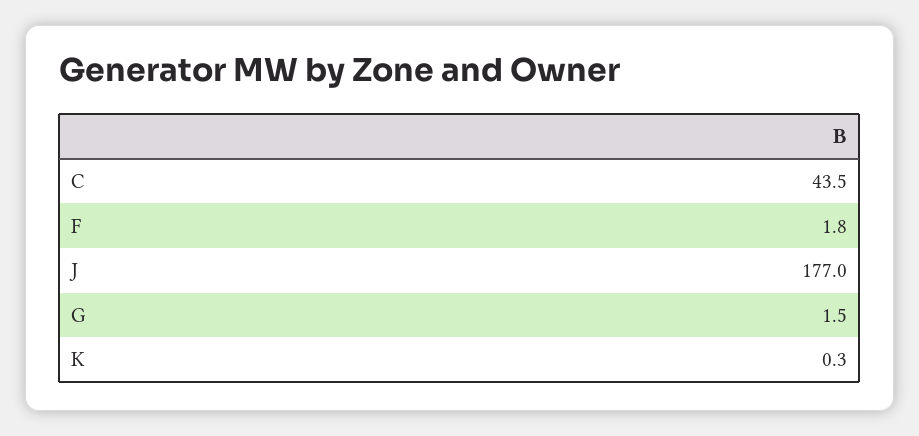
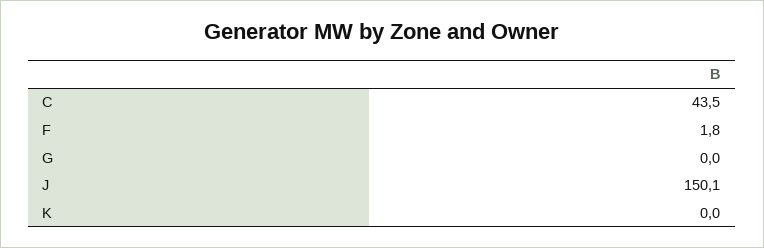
  {
    "C": 43.5,
    "F": 1.8,
-   "J": 177,
+   "J": 150.1,
-   "G": 1.5,
+   "G": 0,
-   "K": 0.3
+   "K": 0
  }

